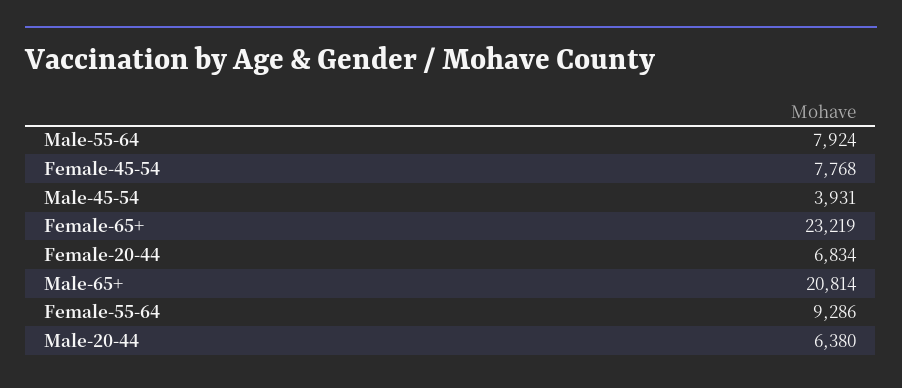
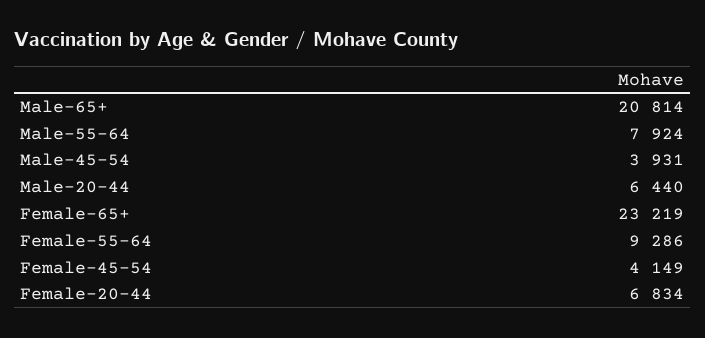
  {
    "Male-55-64": 7924,
-   "Female-45-54": 7768,
+   "Female-45-54": 4149,
    "Male-45-54": 3931,
    "Female-65+": 23219,
    "Female-20-44": 6834,
    "Male-65+": 20814,
    "Female-55-64": 9286,
-   "Male-20-44": 6380
+   "Male-20-44": 6440
  }

